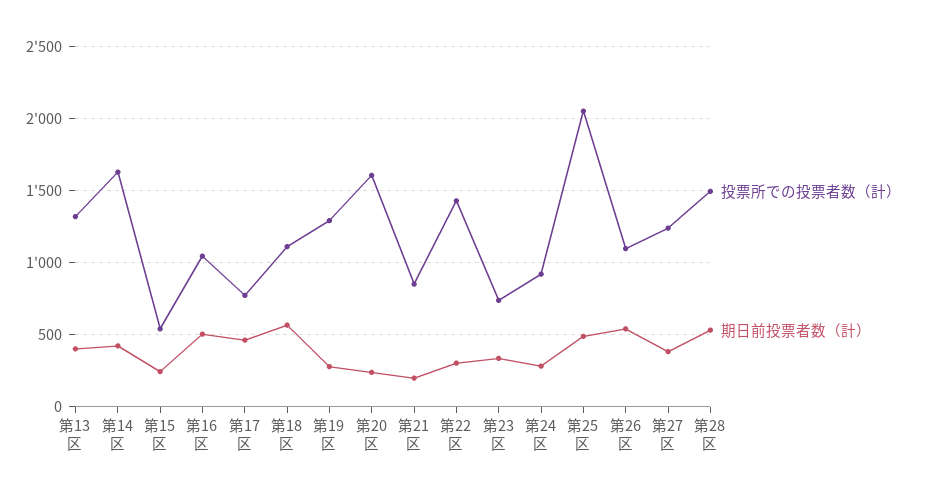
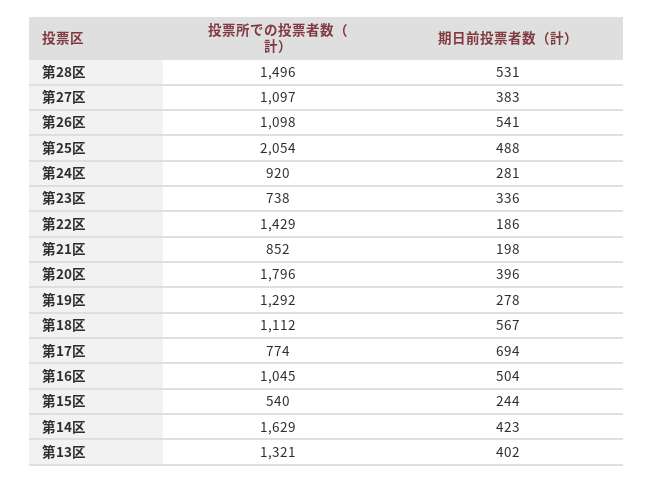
  {
    "投票所での投票者数（計）": {
      "第13区": 1321,
      "第14区": 1629,
      "第15区": 540,
      "第16区": 1045,
      "第17区": 774,
      "第18区": 1112,
      "第19区": 1292,
-     "第20区": 1600,
+     "第20区": 1796,
      "第21区": 852,
      "第22区": 1429,
      "第23区": 738,
      "第24区": 920,
      "第25区": 2054,
      "第26区": 1098,
-     "第27区": 1250,
+     "第27区": 1097,
      "第28区": 1496
    },
    "期日前投票者数（計）": {
      "第13区": 402,
      "第14区": 423,
      "第15区": 244,
      "第16区": 504,
-     "第17区": 450,
+     "第17区": 694,
      "第18区": 567,
      "第19区": 278,
-     "第20区": 250,
+     "第20区": 396,
      "第21区": 198,
-     "第22区": 300,
+     "第22区": 186,
      "第23区": 336,
      "第24区": 281,
      "第25区": 488,
      "第26区": 541,
      "第27区": 383,
      "第28区": 531
    }
  }

